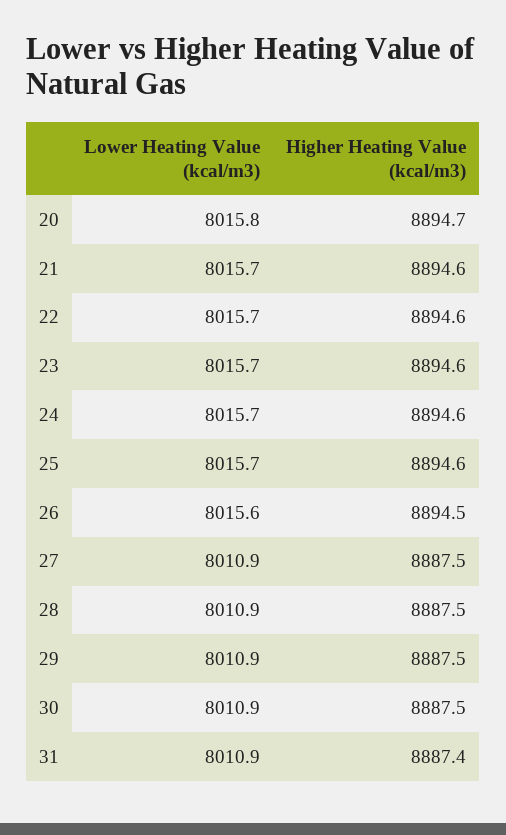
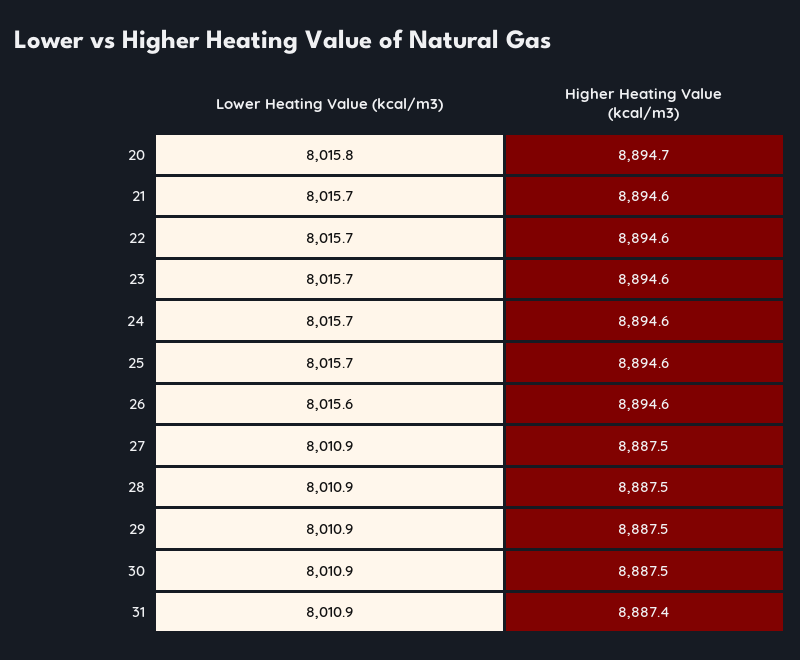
  {
    "Lower Heating Value (kcal/m3)": {
      "20": 8015.8,
      "21": 8015.7,
      "22": 8015.7,
      "23": 8015.7,
      "24": 8015.7,
      "25": 8015.7,
      "26": 8015.6,
      "27": 8010.9,
      "28": 8010.9,
      "29": 8010.9,
      "30": 8010.9,
      "31": 8010.9
    },
    "Higher Heating Value (kcal/m3)": {
      "20": 8894.7,
      "21": 8894.6,
      "22": 8894.6,
      "23": 8894.6,
      "24": 8894.6,
      "25": 8894.6,
-     "26": 8894.5,
+     "26": 8894.6,
      "27": 8887.5,
      "28": 8887.5,
      "29": 8887.5,
      "30": 8887.5,
      "31": 8887.4
    }
  }

